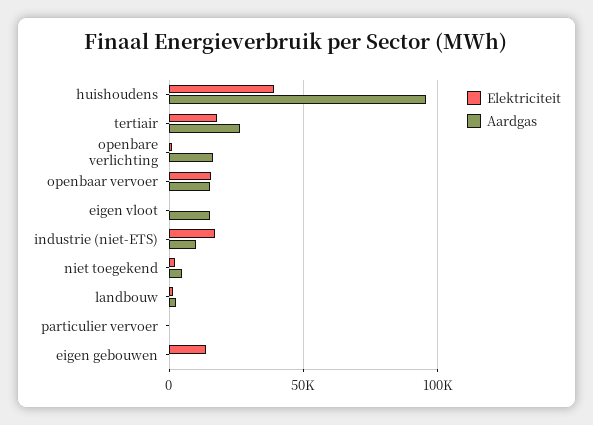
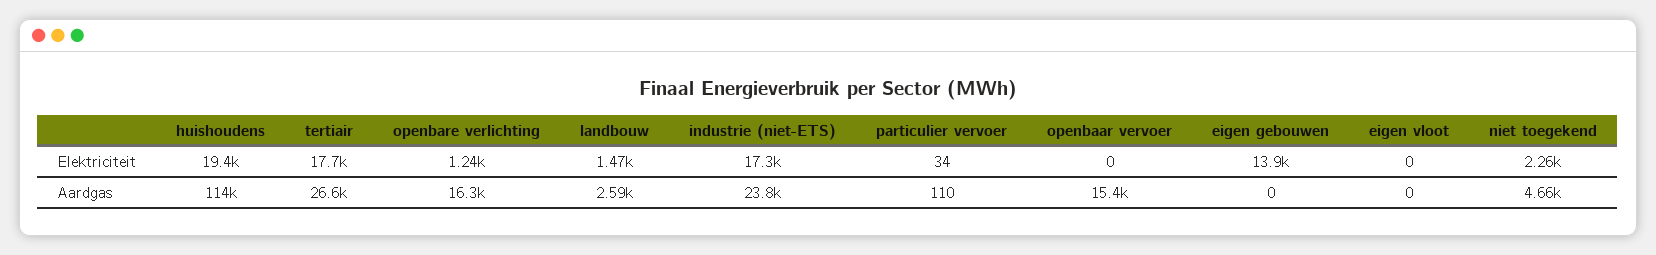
  {
    "Elektriciteit": {
-     "huishoudens": 40000,
+     "huishoudens": 19400,
      "tertiair": 17700,
      "openbare verlichting": 1240,
-     "openbaar vervoer": 15000,
+     "openbaar vervoer": 0,
      "eigen vloot": 0,
      "industrie (niet-ETS)": 17300,
      "niet toegekend": 2260,
      "landbouw": 1470,
      "particulier vervoer": 34,
      "eigen gebouwen": 13900
    },
    "Aardgas": {
-     "huishoudens": 95000,
+     "huishoudens": 114000,
      "tertiair": 26600,
      "openbare verlichting": 16300,
      "openbaar vervoer": 15400,
-     "eigen vloot": 15000,
+     "eigen vloot": 0,
-     "industrie (niet-ETS)": 10000,
+     "industrie (niet-ETS)": 23800,
      "niet toegekend": 4660,
      "landbouw": 2590,
      "particulier vervoer": 110,
      "eigen gebouwen": 0
    }
  }

